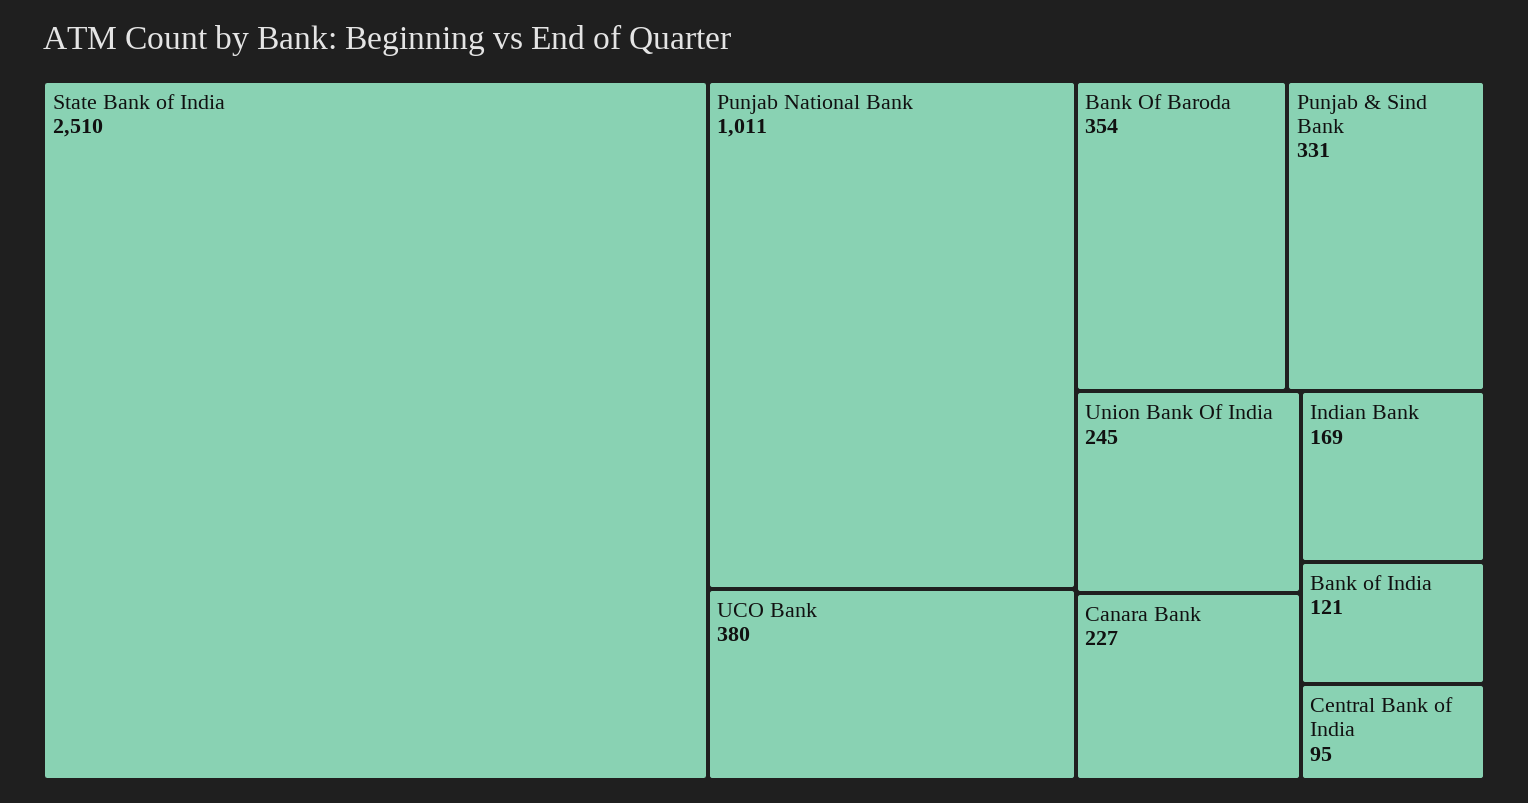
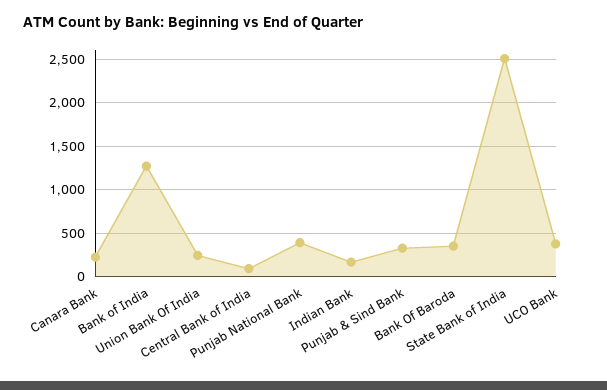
  {
    "State Bank of India": 2510,
-   "Punjab National Bank": 1011,
+   "Punjab National Bank": 400,
    "UCO Bank": 380,
    "Bank Of Baroda": 354,
    "Punjab & Sind Bank": 331,
    "Union Bank Of India": 245,
    "Canara Bank": 227,
    "Indian Bank": 169,
-   "Bank of India": 121,
+   "Bank of India": 1300,
    "Central Bank of India": 95
  }

